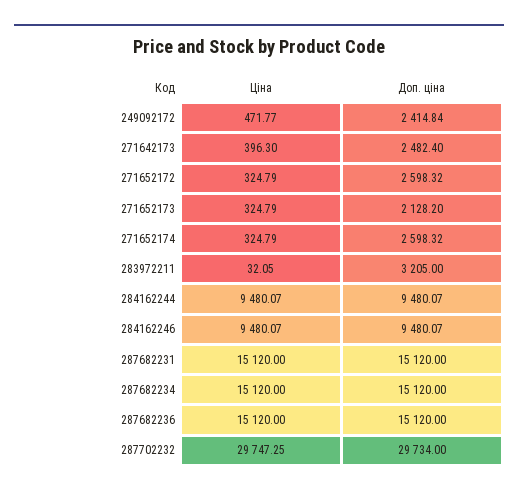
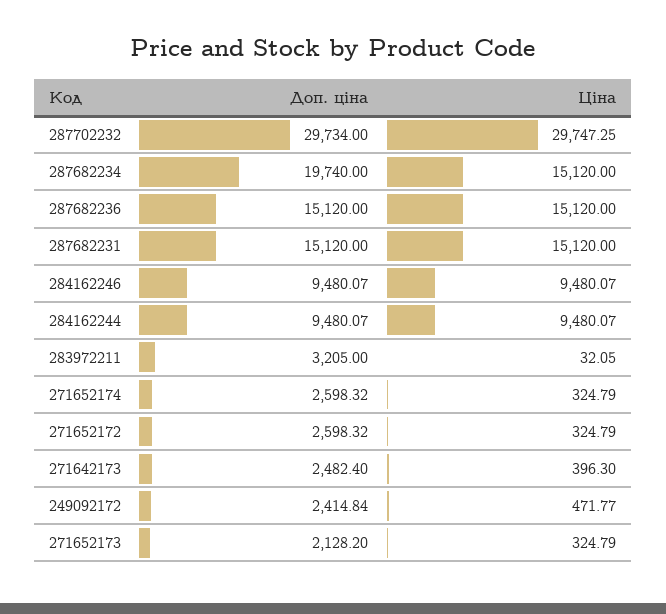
  {
    "Ціна": {
      "249092172": 471.77,
      "271642173": 396.3,
      "271652172": 324.79,
      "271652173": 324.79,
      "271652174": 324.79,
      "283972211": 32.05,
      "284162244": 9480.07,
      "284162246": 9480.07,
      "287682231": 15120,
      "287682234": 15120,
      "287682236": 15120,
      "287702232": 29747.25
    },
    "Доп. ціна": {
      "249092172": 2414.84,
      "271642173": 2482.4,
      "271652172": 2598.32,
      "271652173": 2128.2,
      "271652174": 2598.32,
      "283972211": 3205,
      "284162244": 9480.07,
      "284162246": 9480.07,
      "287682231": 15120,
-     "287682234": 15120,
+     "287682234": 19740,
      "287682236": 15120,
      "287702232": 29734
    }
  }

